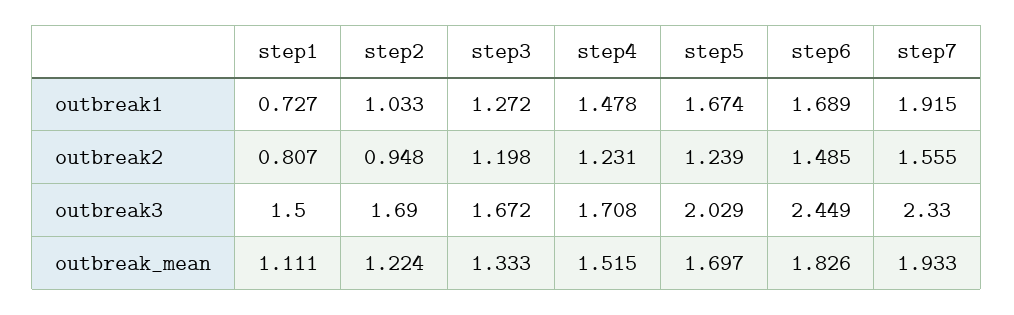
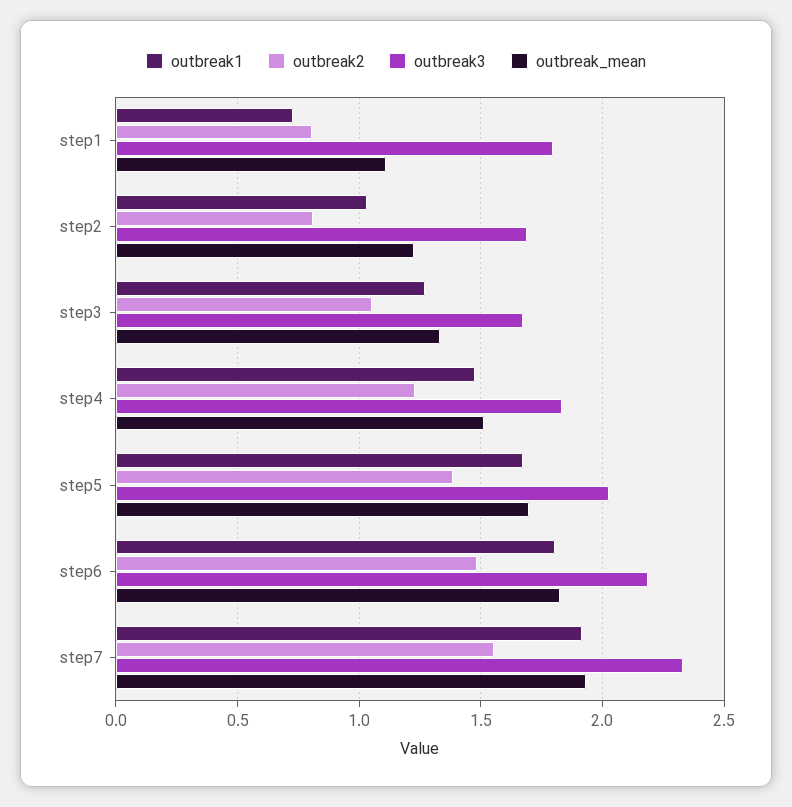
  {
    "outbreak1": {
      "step1": 0.727,
      "step2": 1.033,
      "step3": 1.272,
      "step4": 1.478,
      "step5": 1.674,
-     "step6": 1.689,
+     "step6": 1.8,
      "step7": 1.915
    },
    "outbreak2": {
      "step1": 0.807,
-     "step2": 0.948,
+     "step2": 0.8,
-     "step3": 1.198,
+     "step3": 1.05,
      "step4": 1.231,
-     "step5": 1.239,
+     "step5": 1.4,
      "step6": 1.485,
      "step7": 1.555
    },
    "outbreak3": {
-     "step1": 1.5,
+     "step1": 1.8,
      "step2": 1.69,
      "step3": 1.672,
-     "step4": 1.708,
+     "step4": 1.85,
      "step5": 2.029,
-     "step6": 2.449,
+     "step6": 2.2,
      "step7": 2.33
    },
    "outbreak_mean": {
      "step1": 1.111,
      "step2": 1.224,
      "step3": 1.333,
      "step4": 1.515,
      "step5": 1.697,
      "step6": 1.826,
      "step7": 1.933
    }
  }

